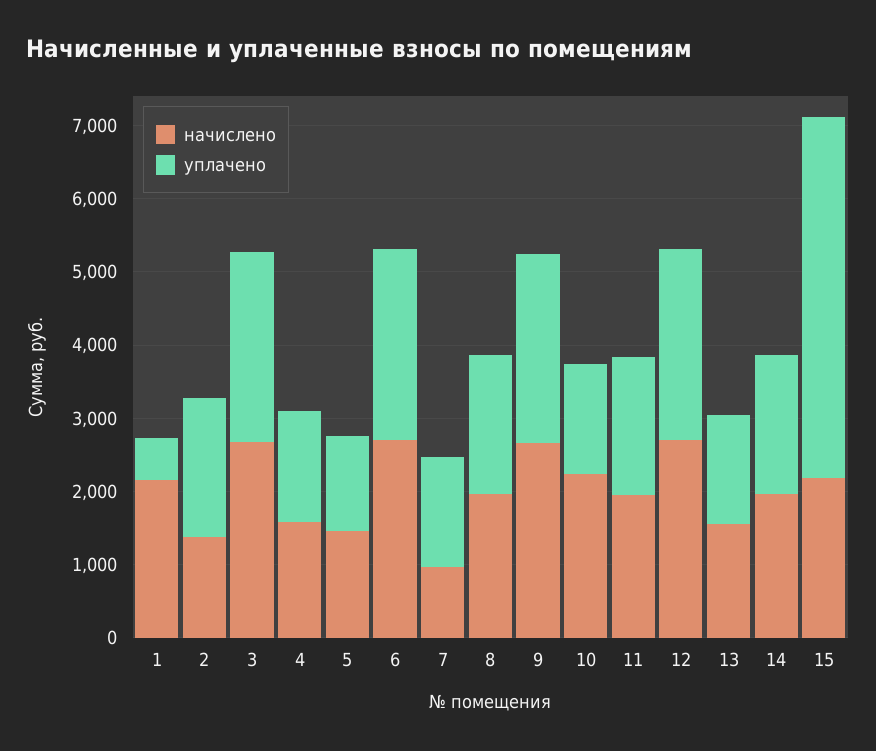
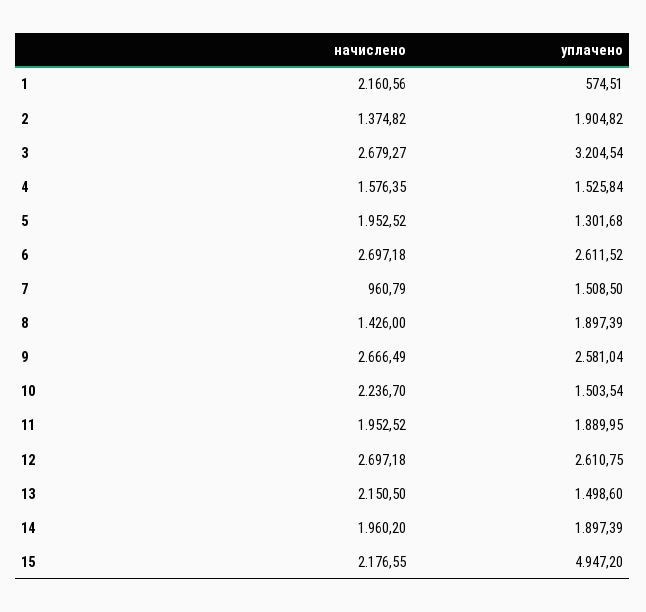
  {
    "начислено": {
      "1": 2160.56,
      "2": 1374.82,
      "3": 2679.27,
      "4": 1576.35,
-     "5": 1400,
+     "5": 1952.52,
      "6": 2697.18,
      "7": 960.79,
-     "8": 2000,
+     "8": 1426,
      "9": 2666.49,
      "10": 2236.7,
      "11": 1952.52,
      "12": 2697.18,
-     "13": 1600,
+     "13": 2150.5,
      "14": 1960.2,
      "15": 2176.55
    },
    "уплачено": {
      "1": 574.51,
      "2": 1904.82,
-     "3": 2600,
+     "3": 3204.54,
      "4": 1525.84,
      "5": 1301.68,
      "6": 2611.52,
      "7": 1508.5,
      "8": 1897.39,
      "9": 2581.04,
      "10": 1503.54,
      "11": 1889.95,
      "12": 2610.75,
      "13": 1498.6,
      "14": 1897.39,
      "15": 4947.2
    }
  }

